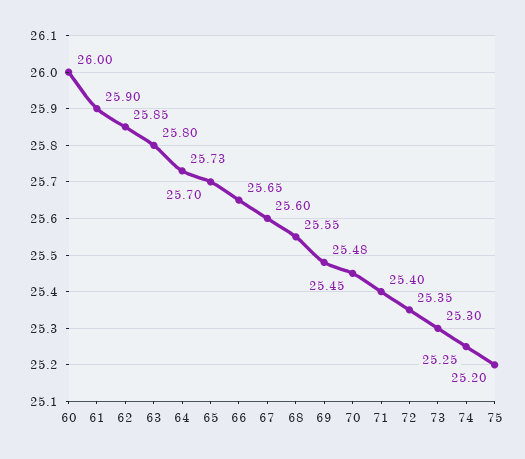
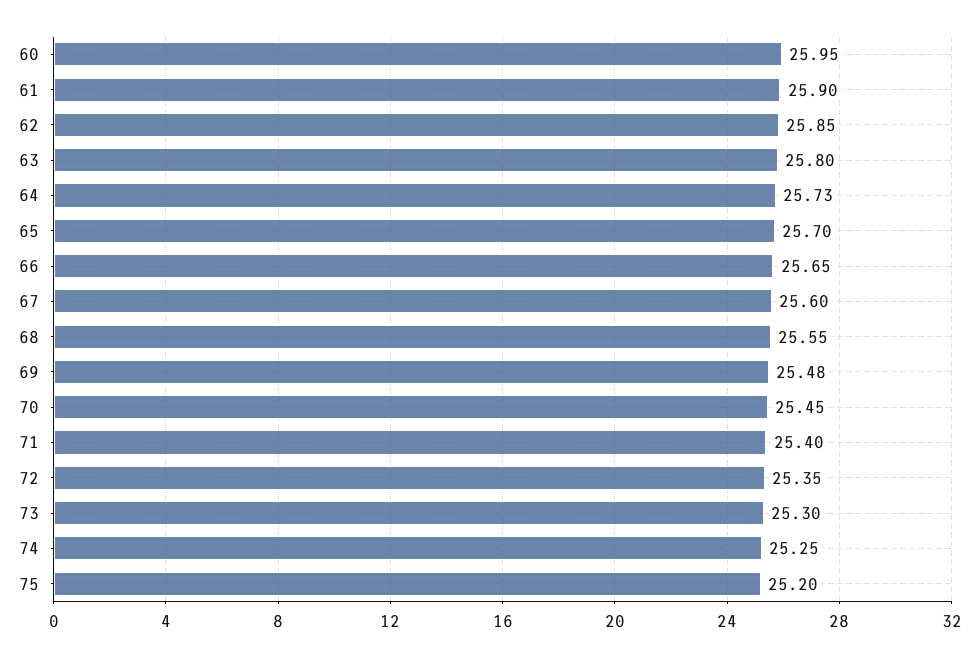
  {
-   "60": 26,
+   "60": 25.95,
    "61": 25.9,
    "62": 25.85,
    "63": 25.8,
    "64": 25.73,
    "65": 25.7,
    "66": 25.65,
    "67": 25.6,
    "68": 25.55,
    "69": 25.48,
    "70": 25.45,
    "71": 25.4,
    "72": 25.35,
    "73": 25.3,
    "74": 25.25,
    "75": 25.2
  }

